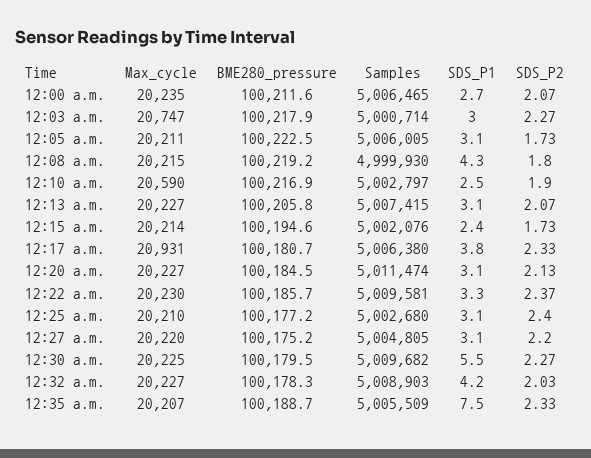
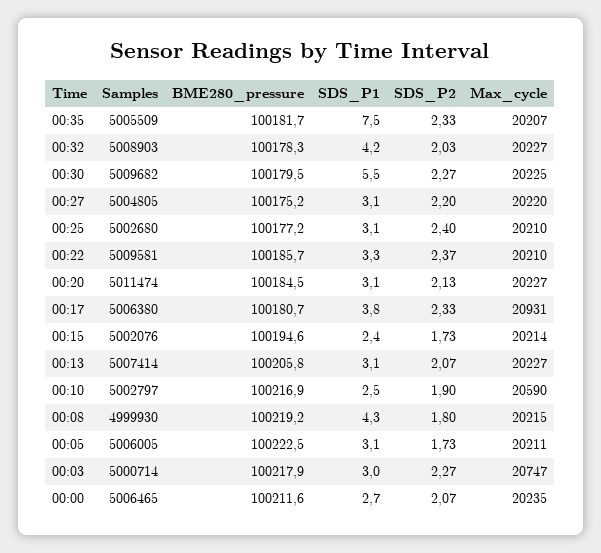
  {
    "Max_cycle": {
      "12:00 a.m.": 20235,
      "12:03 a.m.": 20747,
      "12:05 a.m.": 20211,
      "12:08 a.m.": 20215,
      "12:10 a.m.": 20590,
      "12:13 a.m.": 20227,
      "12:15 a.m.": 20214,
      "12:17 a.m.": 20931,
      "12:20 a.m.": 20227,
-     "12:22 a.m.": 20230,
+     "12:22 a.m.": 20210,
      "12:25 a.m.": 20210,
      "12:27 a.m.": 20220,
      "12:30 a.m.": 20225,
      "12:32 a.m.": 20227,
      "12:35 a.m.": 20207
    },
    "BME280_pressure": {
      "12:00 a.m.": 100211.6,
      "12:03 a.m.": 100217.9,
      "12:05 a.m.": 100222.5,
      "12:08 a.m.": 100219.2,
      "12:10 a.m.": 100216.9,
      "12:13 a.m.": 100205.8,
      "12:15 a.m.": 100194.6,
      "12:17 a.m.": 100180.7,
      "12:20 a.m.": 100184.5,
      "12:22 a.m.": 100185.7,
      "12:25 a.m.": 100177.2,
      "12:27 a.m.": 100175.2,
      "12:30 a.m.": 100179.5,
      "12:32 a.m.": 100178.3,
-     "12:35 a.m.": 100188.7
+     "12:35 a.m.": 100181.7
    },
    "Samples": {
      "12:00 a.m.": 5006465,
      "12:03 a.m.": 5000714,
      "12:05 a.m.": 5006005,
      "12:08 a.m.": 4999930,
      "12:10 a.m.": 5002797,
-     "12:13 a.m.": 5007415,
+     "12:13 a.m.": 5007414,
      "12:15 a.m.": 5002076,
      "12:17 a.m.": 5006380,
      "12:20 a.m.": 5011474,
      "12:22 a.m.": 5009581,
      "12:25 a.m.": 5002680,
      "12:27 a.m.": 5004805,
      "12:30 a.m.": 5009682,
      "12:32 a.m.": 5008903,
      "12:35 a.m.": 5005509
    },
    "SDS_P1": {
      "12:00 a.m.": 2.7,
      "12:03 a.m.": 3,
      "12:05 a.m.": 3.1,
      "12:08 a.m.": 4.3,
      "12:10 a.m.": 2.5,
      "12:13 a.m.": 3.1,
      "12:15 a.m.": 2.4,
      "12:17 a.m.": 3.8,
      "12:20 a.m.": 3.1,
      "12:22 a.m.": 3.3,
      "12:25 a.m.": 3.1,
      "12:27 a.m.": 3.1,
      "12:30 a.m.": 5.5,
      "12:32 a.m.": 4.2,
      "12:35 a.m.": 7.5
    },
    "SDS_P2": {
      "12:00 a.m.": 2.07,
      "12:03 a.m.": 2.27,
      "12:05 a.m.": 1.73,
      "12:08 a.m.": 1.8,
      "12:10 a.m.": 1.9,
      "12:13 a.m.": 2.07,
      "12:15 a.m.": 1.73,
      "12:17 a.m.": 2.33,
      "12:20 a.m.": 2.13,
      "12:22 a.m.": 2.37,
      "12:25 a.m.": 2.4,
      "12:27 a.m.": 2.2,
      "12:30 a.m.": 2.27,
      "12:32 a.m.": 2.03,
      "12:35 a.m.": 2.33
    }
  }

